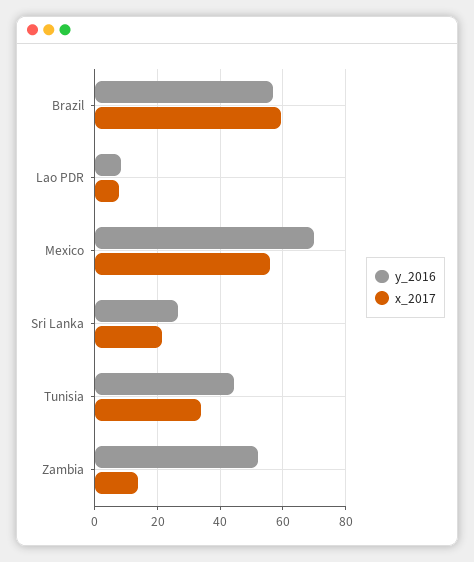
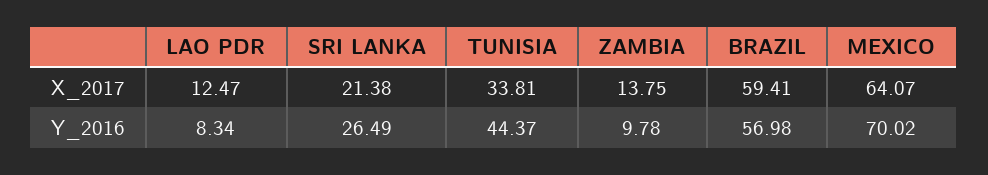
  {
    "y_2016": {
      "Brazil": 56.98,
      "Lao PDR": 8.34,
      "Mexico": 70.02,
      "Sri Lanka": 26.49,
      "Tunisia": 44.37,
-     "Zambia": 52
+     "Zambia": 9.78
    },
    "x_2017": {
      "Brazil": 59.41,
-     "Lao PDR": 8,
+     "Lao PDR": 12.47,
-     "Mexico": 56,
+     "Mexico": 64.07,
      "Sri Lanka": 21.38,
      "Tunisia": 33.81,
      "Zambia": 13.75
    }
  }

